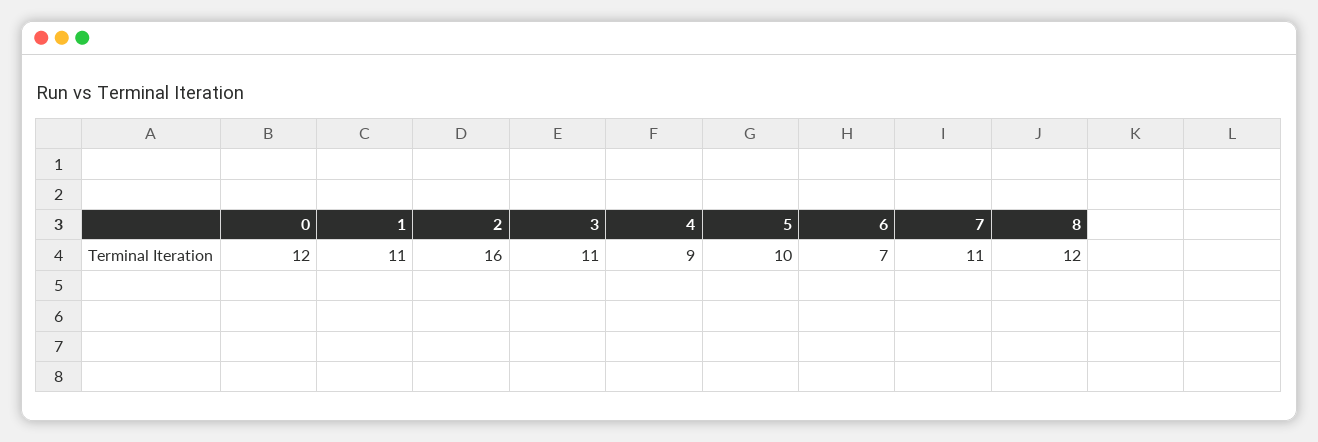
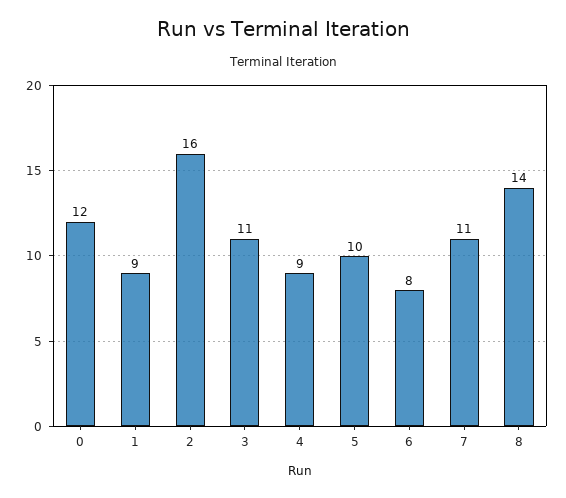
  {
    "0": 12,
-   "1": 11,
+   "1": 9,
    "2": 16,
    "3": 11,
    "4": 9,
    "5": 10,
-   "6": 7,
+   "6": 8,
    "7": 11,
-   "8": 12
+   "8": 14
  }

